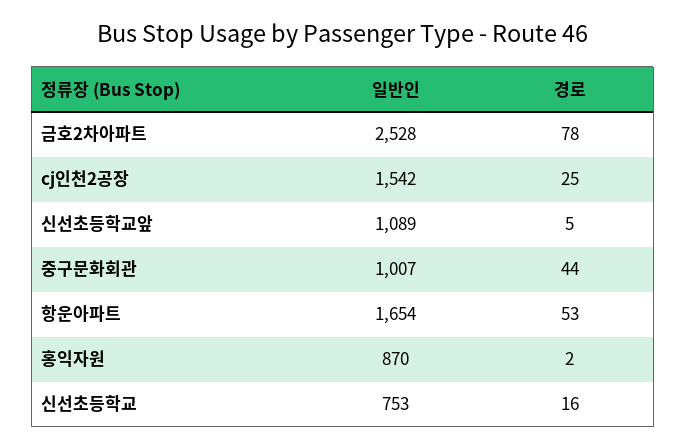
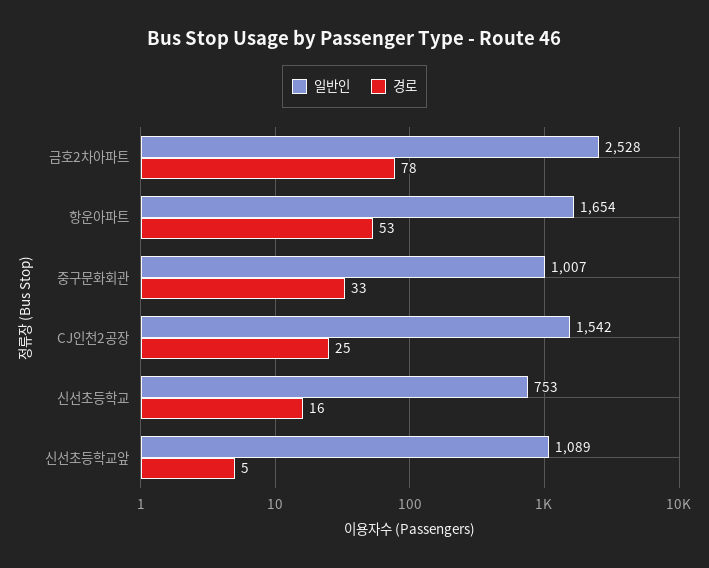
  {
    "일반인": {
      "금호2차아파트": 2528,
      "cj인천2공장": 1542,
      "신선초등학교앞": 1089,
      "중구문화회관": 1007,
      "항운아파트": 1654,
-     "홍익자원": 870,
      "신선초등학교": 753
    },
    "경로": {
      "금호2차아파트": 78,
      "cj인천2공장": 25,
      "신선초등학교앞": 5,
-     "중구문화회관": 44,
+     "중구문화회관": 33,
      "항운아파트": 53,
-     "홍익자원": 2,
      "신선초등학교": 16
    }
  }

